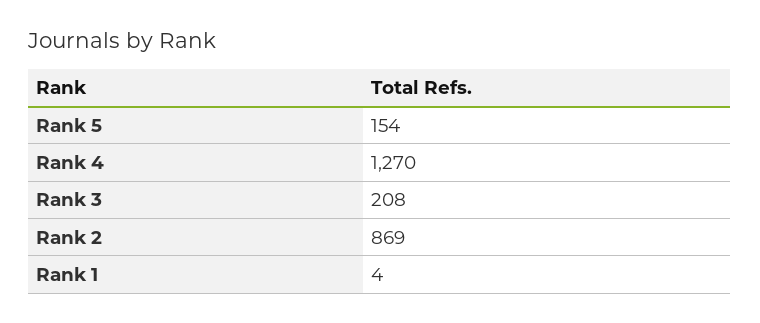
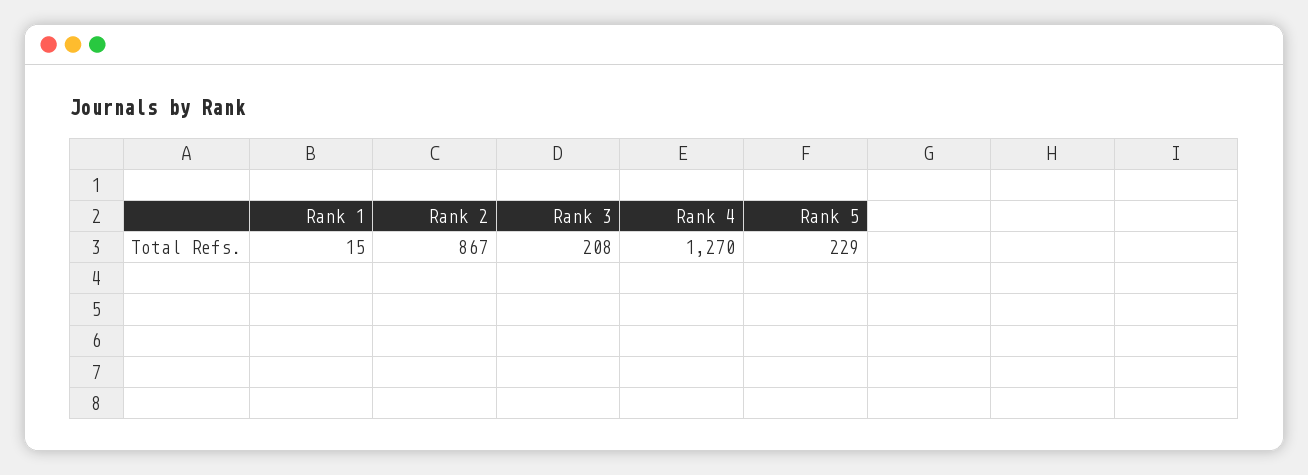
  {
-   "Rank 5": 154,
+   "Rank 5": 229,
    "Rank 4": 1270,
    "Rank 3": 208,
-   "Rank 2": 869,
+   "Rank 2": 867,
-   "Rank 1": 4
+   "Rank 1": 15
  }

